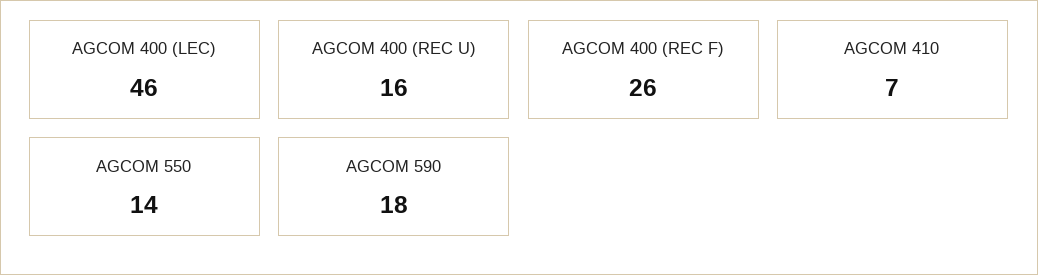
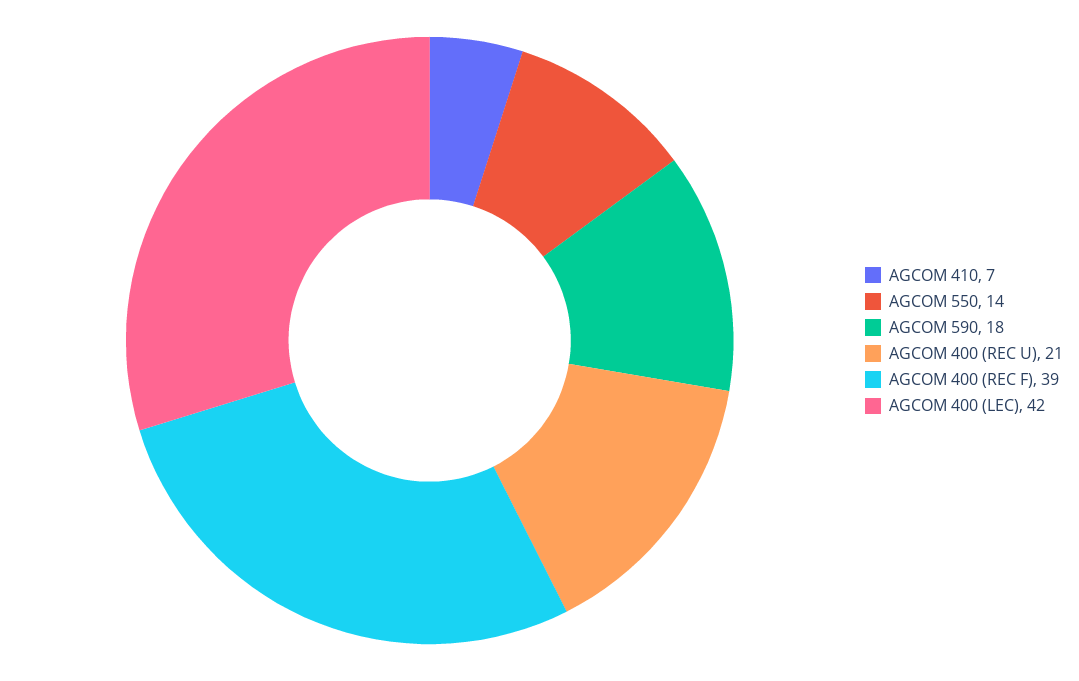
  {
-   "AGCOM 400 (LEC)": 46,
+   "AGCOM 400 (LEC)": 42,
-   "AGCOM 400 (REC U)": 16,
+   "AGCOM 400 (REC U)": 21,
-   "AGCOM 400 (REC F)": 26,
+   "AGCOM 400 (REC F)": 39,
    "AGCOM 410": 7,
    "AGCOM 550": 14,
    "AGCOM 590": 18
  }

